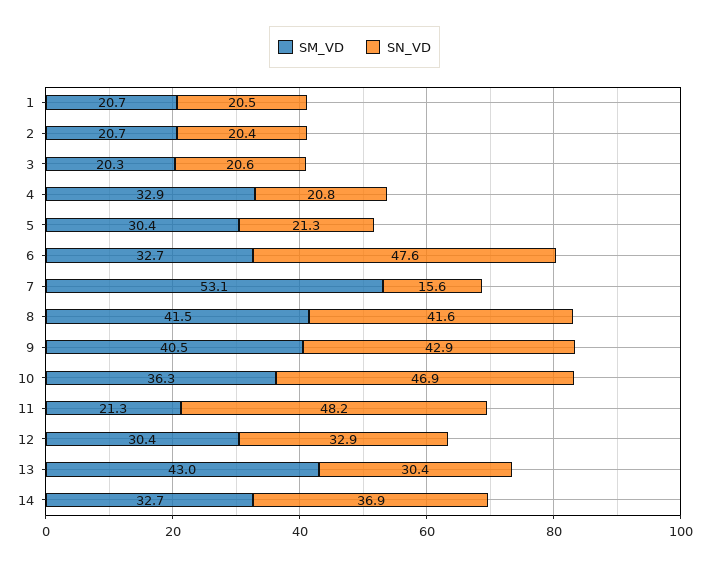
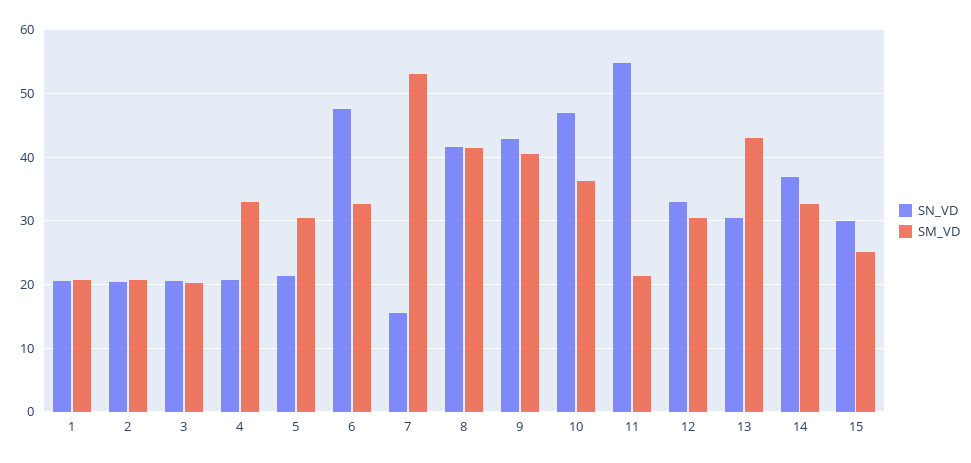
  {
    "SM_VD": {
      "1": 20.7,
      "2": 20.7,
      "3": 20.3,
      "4": 32.9,
      "5": 30.4,
      "6": 32.7,
      "7": 53.1,
      "8": 41.5,
      "9": 40.5,
      "10": 36.3,
      "11": 21.3,
      "12": 30.4,
      "13": 43,
-     "14": 32.7
+     "14": 32.7,
+     "15": 25
    },
    "SN_VD": {
      "1": 20.5,
      "2": 20.4,
      "3": 20.6,
      "4": 20.8,
      "5": 21.3,
      "6": 47.6,
      "7": 15.6,
      "8": 41.6,
      "9": 42.9,
      "10": 46.9,
-     "11": 48.2,
+     "11": 55,
      "12": 32.9,
      "13": 30.4,
-     "14": 36.9
+     "14": 36.9,
+     "15": 30
    }
  }

